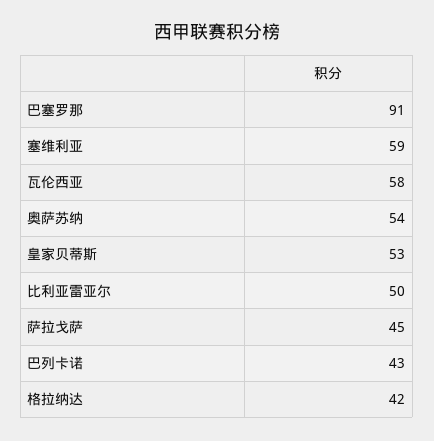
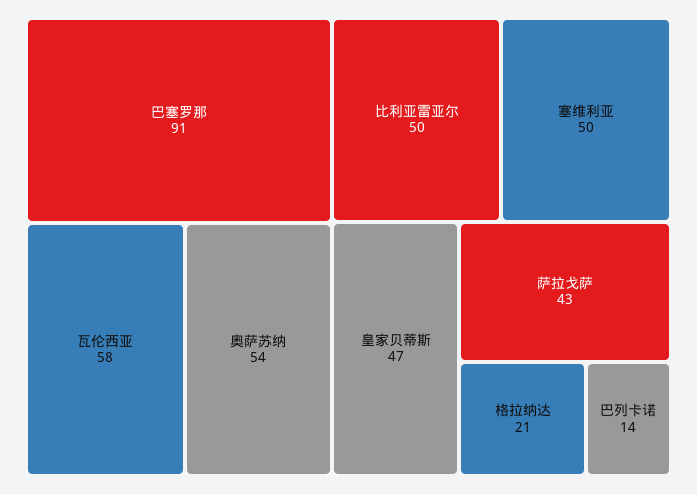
  {
    "巴塞罗那": 91,
-   "塞维利亚": 59,
+   "塞维利亚": 50,
    "瓦伦西亚": 58,
    "奥萨苏纳": 54,
-   "皇家贝蒂斯": 53,
+   "皇家贝蒂斯": 47,
    "比利亚雷亚尔": 50,
-   "萨拉戈萨": 45,
+   "萨拉戈萨": 43,
-   "巴列卡诺": 43,
+   "巴列卡诺": 14,
-   "格拉纳达": 42
+   "格拉纳达": 21
  }

